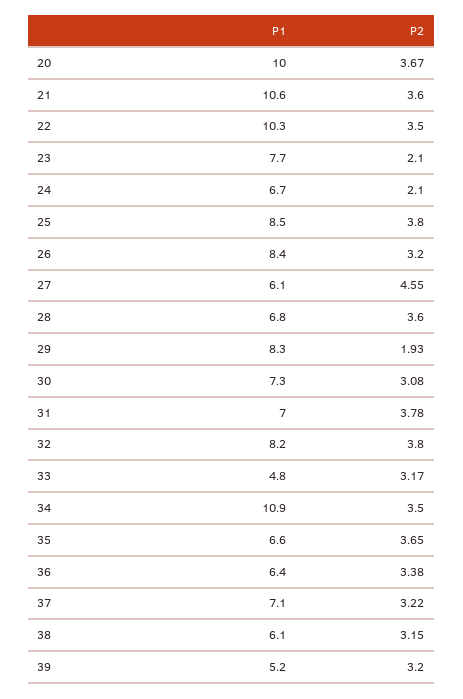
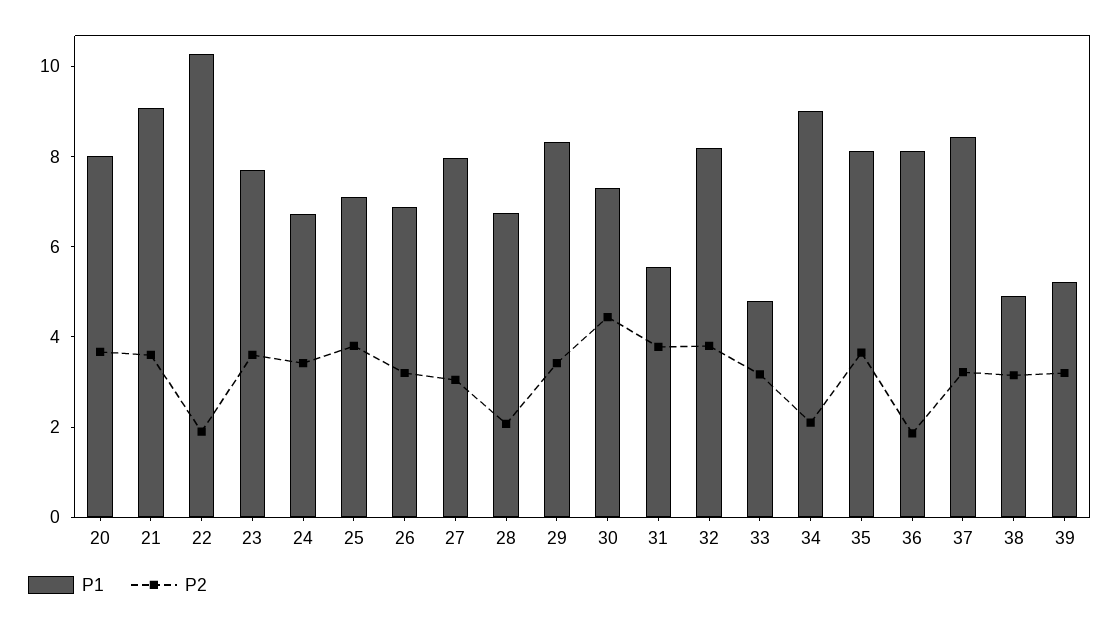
  {
    "P1": {
-     "20": 10,
+     "20": 8,
-     "21": 10.6,
+     "21": 9,
      "22": 10.3,
      "23": 7.7,
      "24": 6.7,
-     "25": 8.5,
+     "25": 7,
-     "26": 8.4,
+     "26": 7,
-     "27": 6.1,
+     "27": 8,
      "28": 6.8,
      "29": 8.3,
      "30": 7.3,
-     "31": 7,
+     "31": 5.5,
      "32": 8.2,
      "33": 4.8,
-     "34": 10.9,
+     "34": 9,
-     "35": 6.6,
+     "35": 8,
-     "36": 6.4,
+     "36": 8,
-     "37": 7.1,
+     "37": 8.5,
-     "38": 6.1,
+     "38": 5,
      "39": 5.2
    },
    "P2": {
      "20": 3.67,
      "21": 3.6,
-     "22": 3.5,
+     "22": 2,
-     "23": 2.1,
+     "23": 3.5,
-     "24": 2.1,
+     "24": 3.5,
      "25": 3.8,
      "26": 3.2,
-     "27": 4.55,
+     "27": 3,
-     "28": 3.6,
+     "28": 2,
-     "29": 1.93,
+     "29": 3.5,
-     "30": 3.08,
+     "30": 4.5,
      "31": 3.78,
      "32": 3.8,
      "33": 3.17,
-     "34": 3.5,
+     "34": 2,
      "35": 3.65,
-     "36": 3.38,
+     "36": 2,
      "37": 3.22,
      "38": 3.15,
      "39": 3.2
    }
  }

